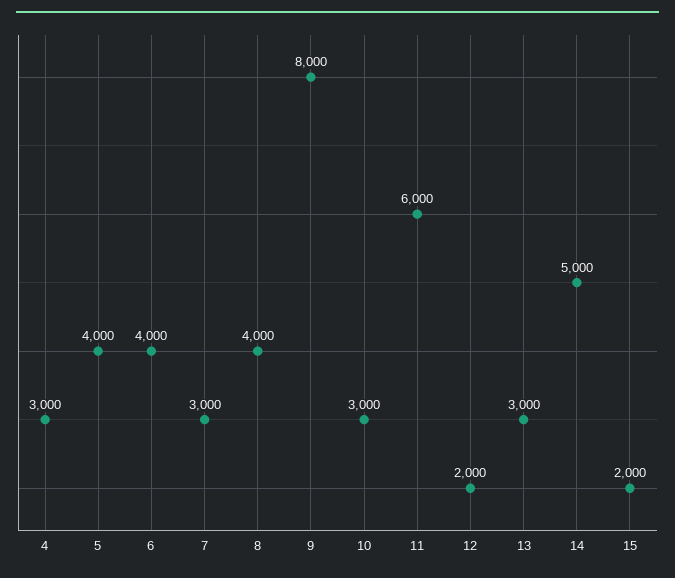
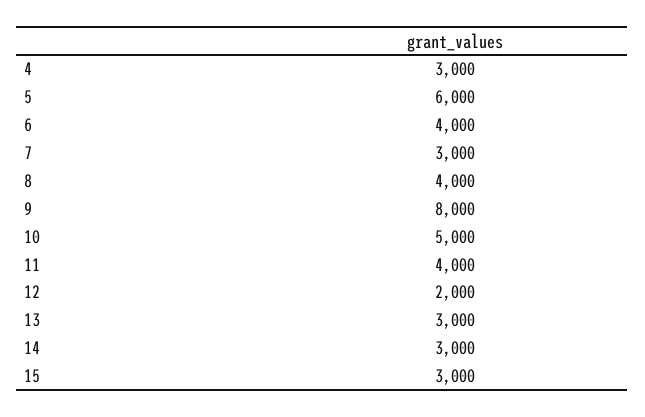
  {
    "4": 3000,
-   "5": 4000,
+   "5": 6000,
    "6": 4000,
    "7": 3000,
    "8": 4000,
    "9": 8000,
-   "10": 3000,
+   "10": 5000,
-   "11": 6000,
+   "11": 4000,
    "12": 2000,
    "13": 3000,
-   "14": 5000,
+   "14": 3000,
-   "15": 2000
+   "15": 3000
  }

